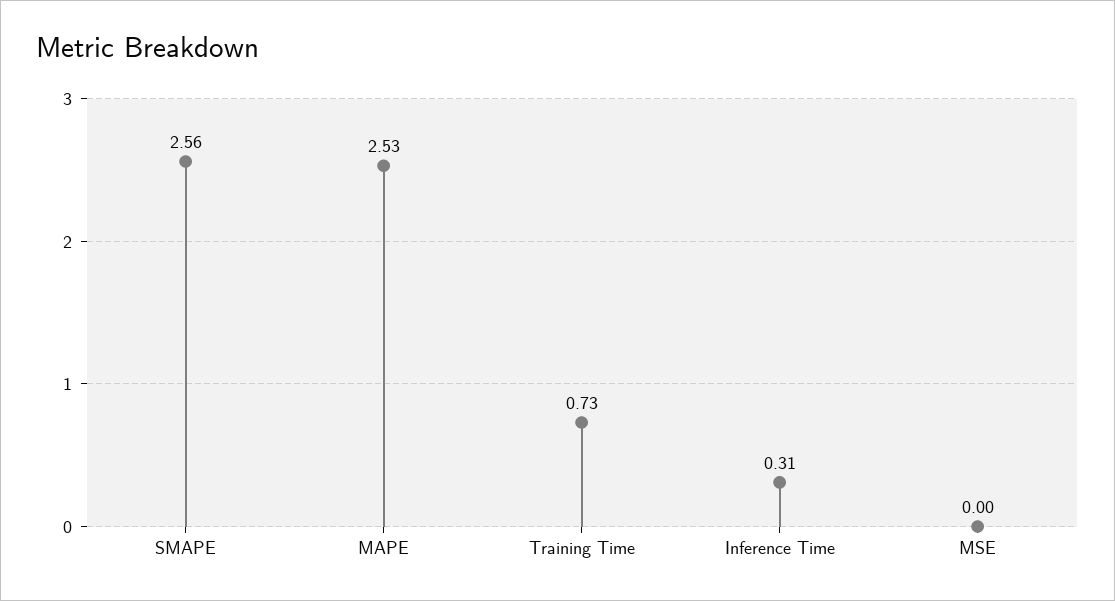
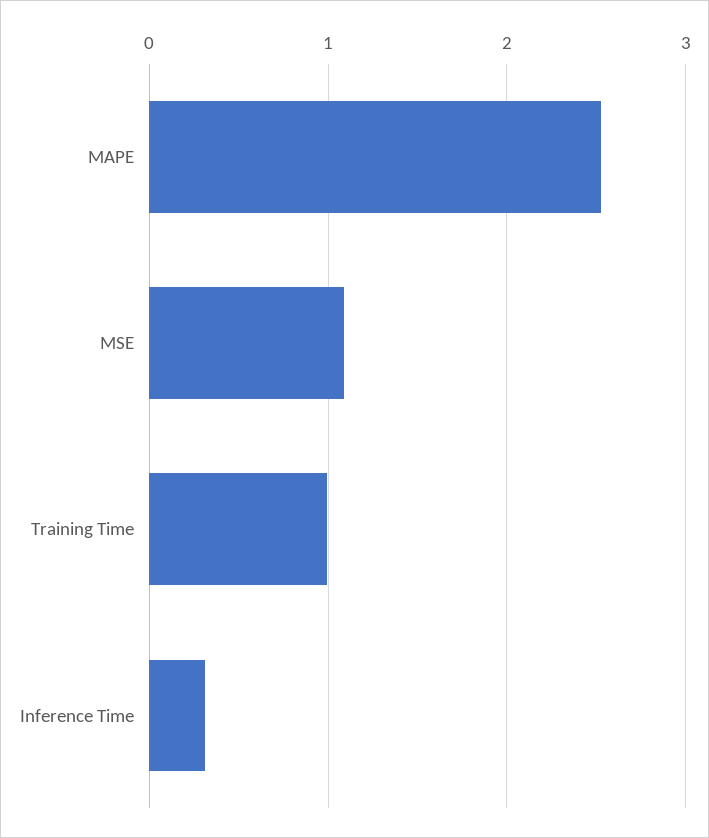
  {
-   "SMAPE": 2.56,
    "MAPE": 2.53,
-   "Training Time": 0.73,
+   "Training Time": 1,
    "Inference Time": 0.31,
-   "MSE": 0
+   "MSE": 1.1
  }

